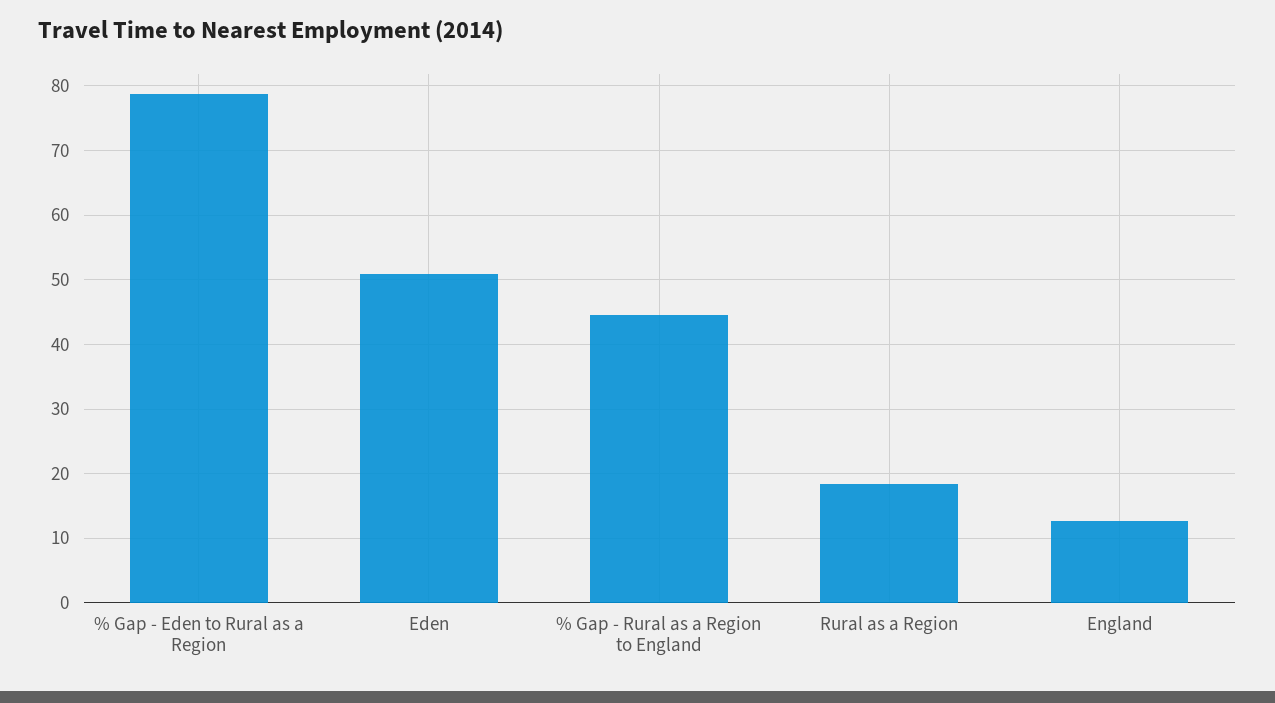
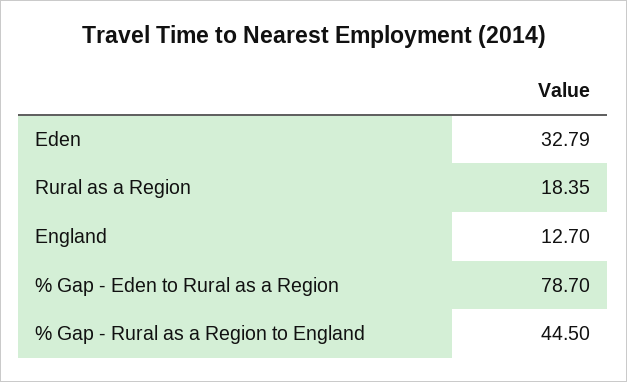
  {
    "% Gap - Eden to Rural as a Region": 78.7,
-   "Eden": 51,
+   "Eden": 32.79,
    "% Gap - Rural as a Region to England": 44.5,
    "Rural as a Region": 18.35,
    "England": 12.7
  }

